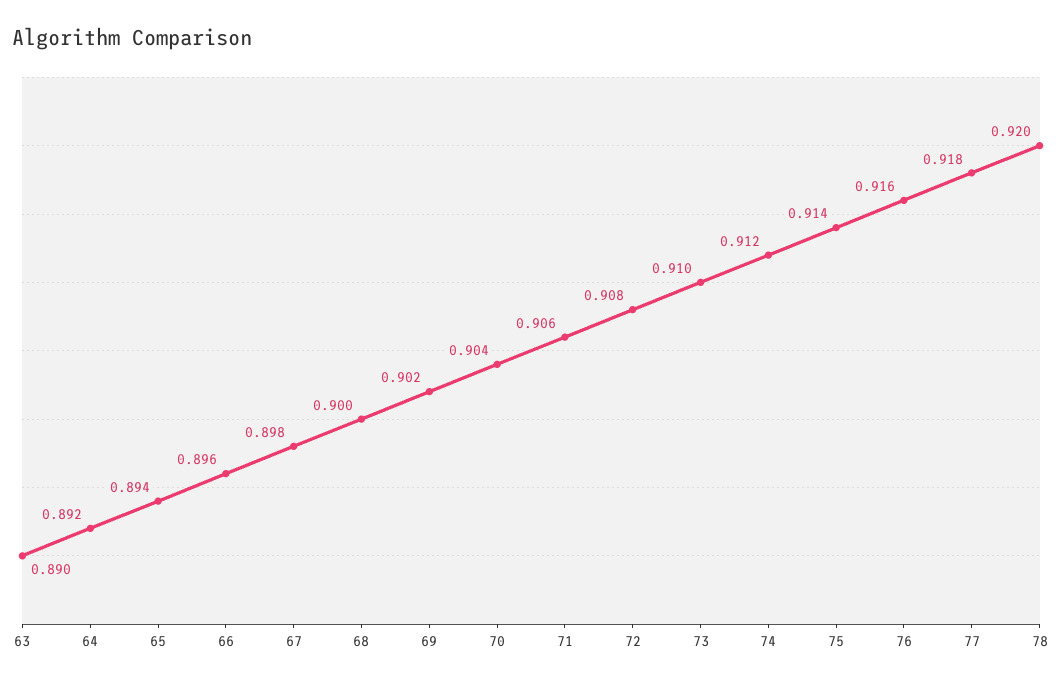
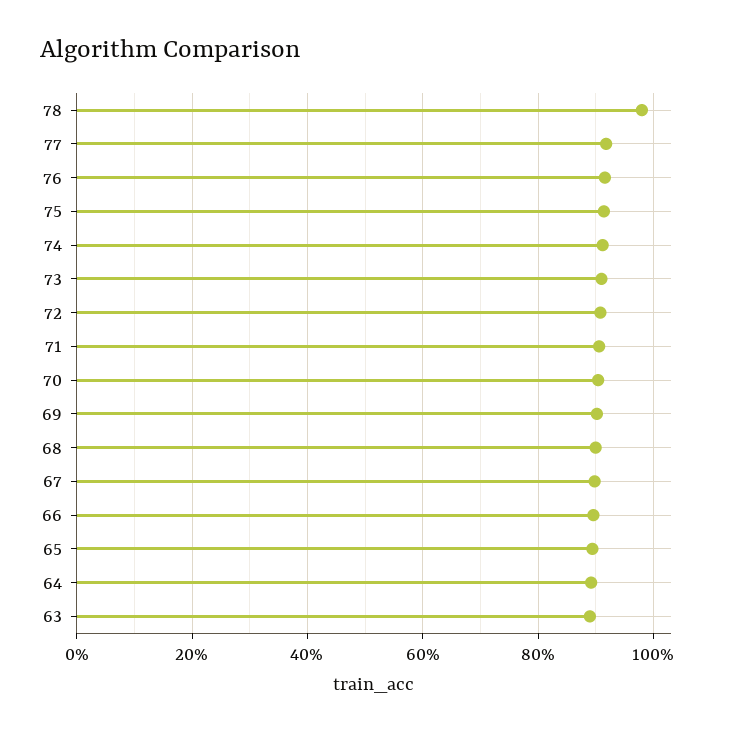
  {
    "63": 0.89,
    "64": 0.892,
    "65": 0.894,
    "66": 0.896,
    "67": 0.898,
    "68": 0.9,
    "69": 0.902,
    "70": 0.904,
    "71": 0.906,
    "72": 0.908,
    "73": 0.91,
    "74": 0.912,
    "75": 0.914,
    "76": 0.916,
    "77": 0.918,
-   "78": 0.92
+   "78": 0.98
  }

